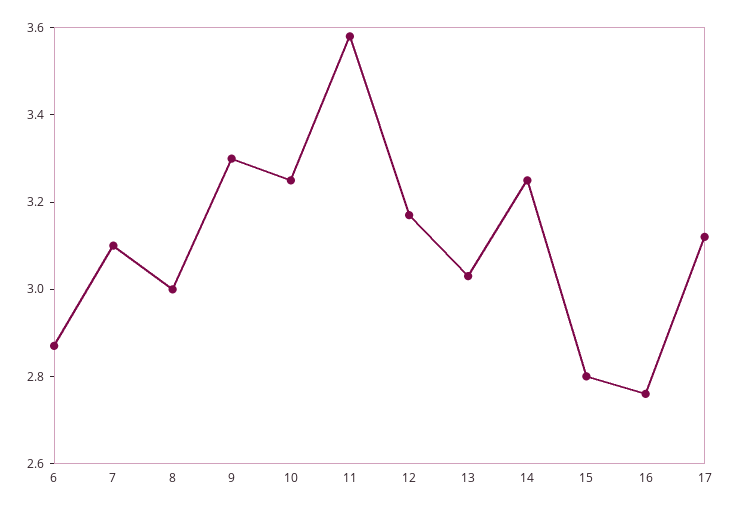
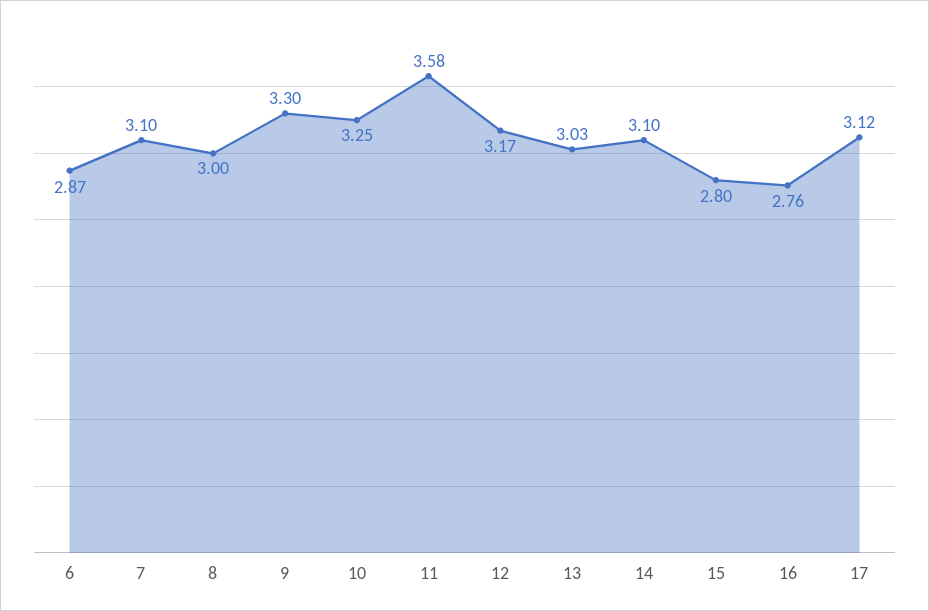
  {
    "6": 2.87,
    "7": 3.1,
    "8": 3,
    "9": 3.3,
    "10": 3.25,
    "11": 3.58,
    "12": 3.17,
    "13": 3.03,
-   "14": 3.25,
+   "14": 3.1,
    "15": 2.8,
    "16": 2.76,
    "17": 3.12
  }

